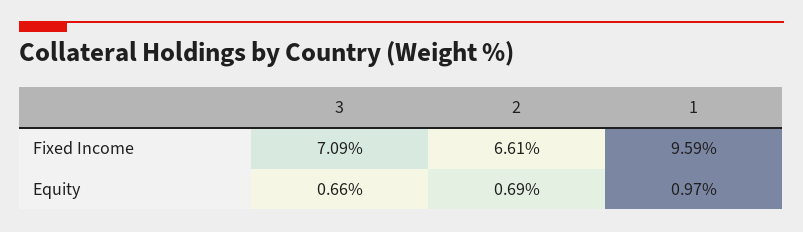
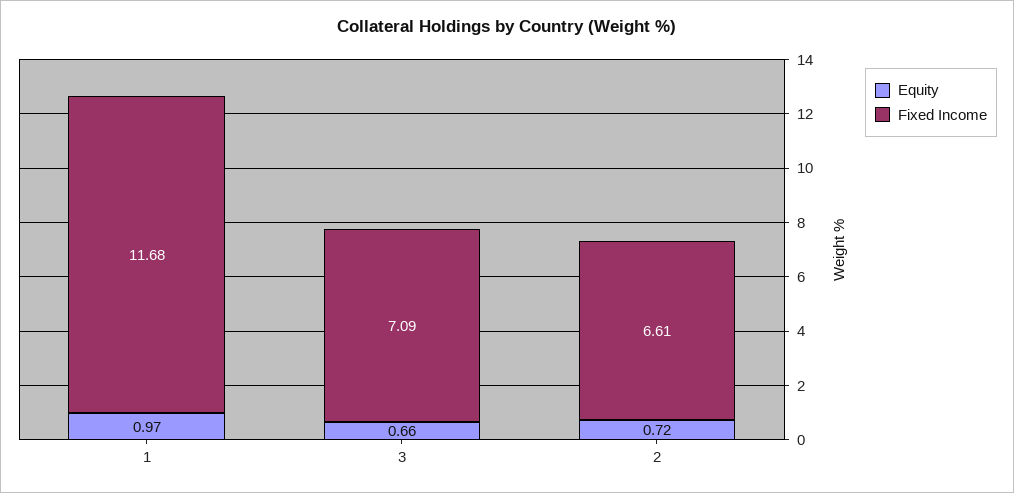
  {
    "Fixed Income": {
      "3": 7.09,
      "2": 6.61,
-     "1": 9.59
+     "1": 11.68
    },
    "Equity": {
      "3": 0.66,
-     "2": 0.69,
+     "2": 0.72,
      "1": 0.97
    }
  }

